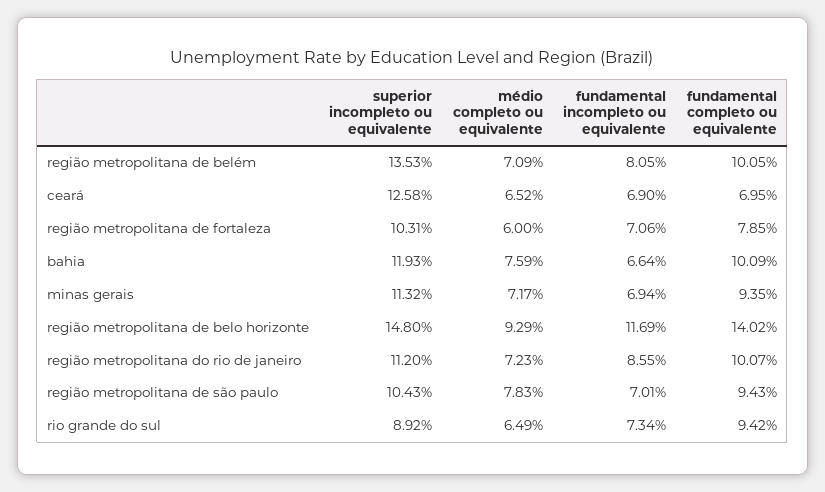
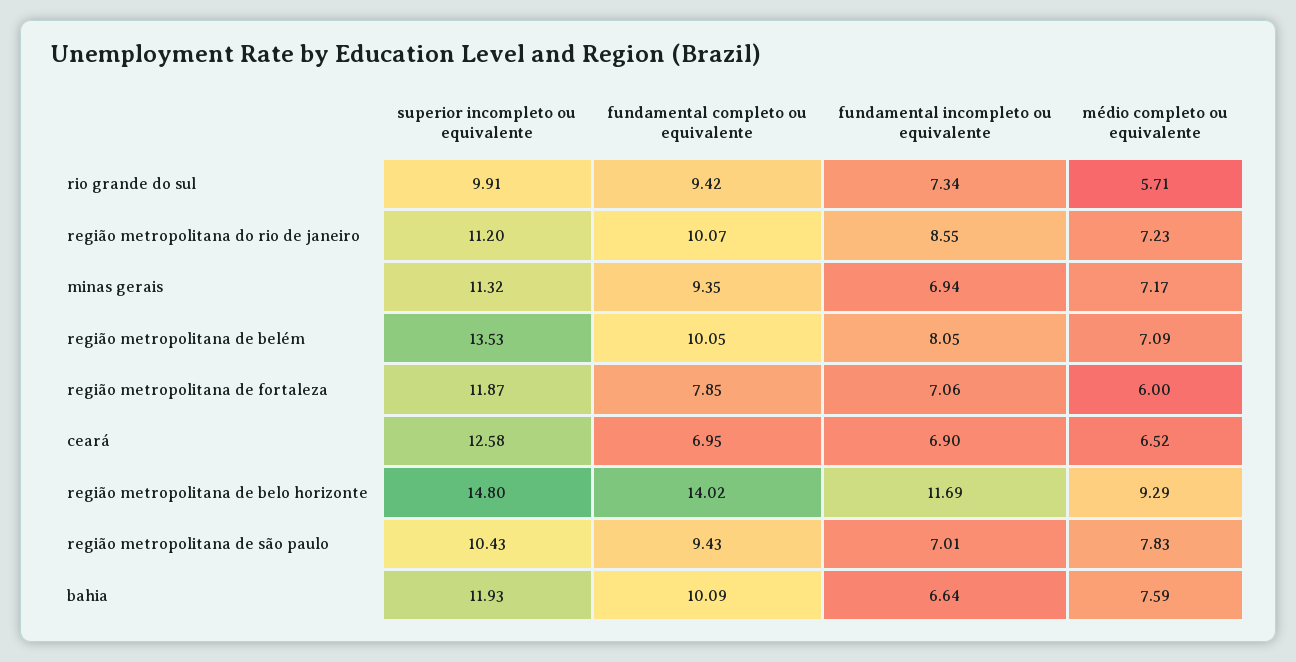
  {
    "superior incompleto ou equivalente": {
      "região metropolitana de belém": 13.53,
      "ceará": 12.58,
-     "região metropolitana de fortaleza": 10.31,
+     "região metropolitana de fortaleza": 11.87,
      "bahia": 11.93,
      "minas gerais": 11.32,
      "região metropolitana de belo horizonte": 14.8,
      "região metropolitana do rio de janeiro": 11.2,
      "região metropolitana de são paulo": 10.43,
-     "rio grande do sul": 8.92
+     "rio grande do sul": 9.91
    },
    "médio completo ou equivalente": {
      "região metropolitana de belém": 7.09,
      "ceará": 6.52,
      "região metropolitana de fortaleza": 6,
      "bahia": 7.59,
      "minas gerais": 7.17,
      "região metropolitana de belo horizonte": 9.29,
      "região metropolitana do rio de janeiro": 7.23,
      "região metropolitana de são paulo": 7.83,
-     "rio grande do sul": 6.49
+     "rio grande do sul": 5.71
    },
    "fundamental incompleto ou equivalente": {
      "região metropolitana de belém": 8.05,
      "ceará": 6.9,
      "região metropolitana de fortaleza": 7.06,
      "bahia": 6.64,
      "minas gerais": 6.94,
      "região metropolitana de belo horizonte": 11.69,
      "região metropolitana do rio de janeiro": 8.55,
      "região metropolitana de são paulo": 7.01,
      "rio grande do sul": 7.34
    },
    "fundamental completo ou equivalente": {
      "região metropolitana de belém": 10.05,
      "ceará": 6.95,
      "região metropolitana de fortaleza": 7.85,
      "bahia": 10.09,
      "minas gerais": 9.35,
      "região metropolitana de belo horizonte": 14.02,
      "região metropolitana do rio de janeiro": 10.07,
      "região metropolitana de são paulo": 9.43,
      "rio grande do sul": 9.42
    }
  }

